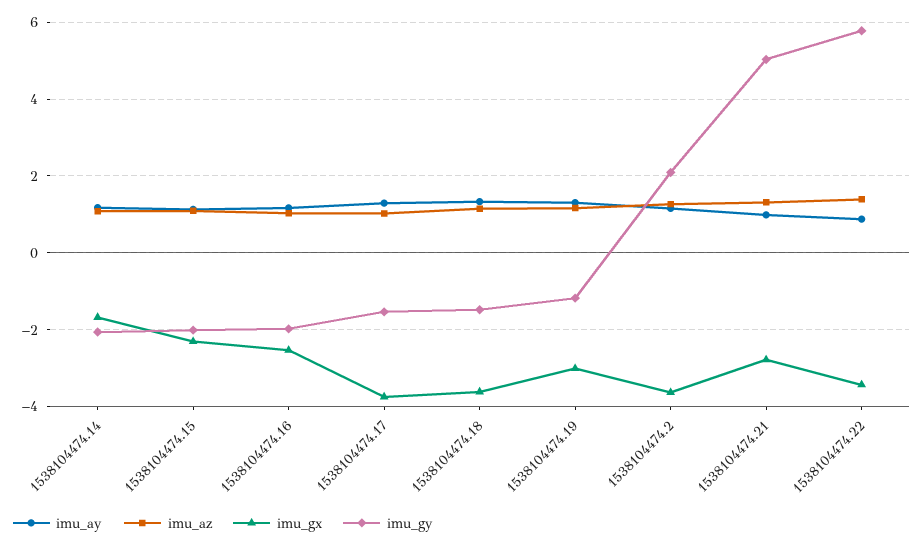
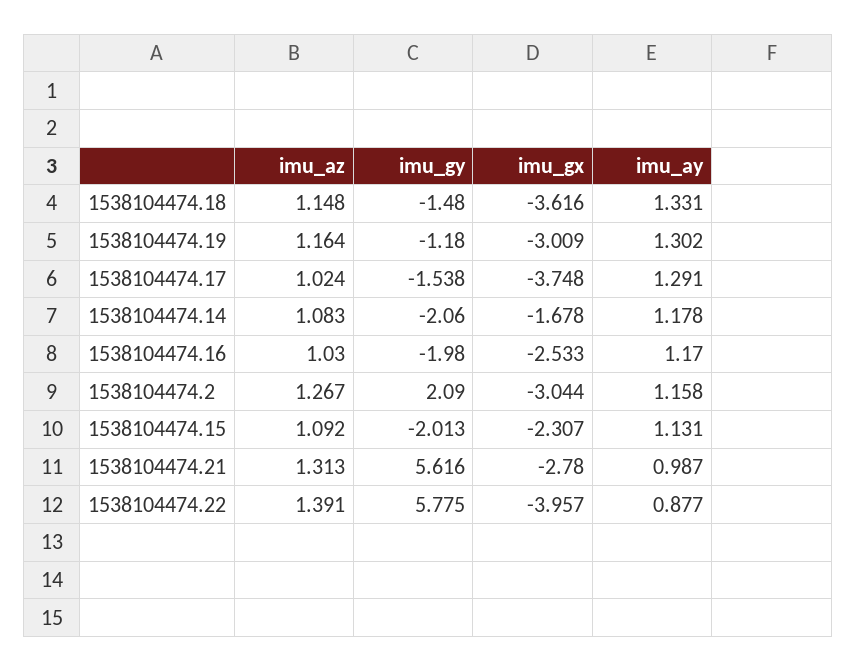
  {
    "imu_ay": {
      "1538104474.14": 1.178,
      "1538104474.15": 1.131,
      "1538104474.16": 1.17,
      "1538104474.17": 1.291,
      "1538104474.18": 1.331,
      "1538104474.19": 1.302,
      "1538104474.2": 1.158,
      "1538104474.21": 0.987,
      "1538104474.22": 0.877
    },
    "imu_az": {
      "1538104474.14": 1.083,
      "1538104474.15": 1.092,
      "1538104474.16": 1.03,
      "1538104474.17": 1.024,
      "1538104474.18": 1.148,
      "1538104474.19": 1.164,
      "1538104474.2": 1.267,
      "1538104474.21": 1.313,
      "1538104474.22": 1.391
    },
    "imu_gx": {
      "1538104474.14": -1.678,
      "1538104474.15": -2.307,
      "1538104474.16": -2.533,
      "1538104474.17": -3.748,
      "1538104474.18": -3.616,
      "1538104474.19": -3.009,
-     "1538104474.2": -3.6,
+     "1538104474.2": -3.044,
      "1538104474.21": -2.78,
-     "1538104474.22": -3.4
+     "1538104474.22": -3.957
    },
    "imu_gy": {
      "1538104474.14": -2.06,
      "1538104474.15": -2.013,
      "1538104474.16": -1.98,
      "1538104474.17": -1.538,
      "1538104474.18": -1.48,
      "1538104474.19": -1.18,
      "1538104474.2": 2.09,
-     "1538104474.21": 5,
+     "1538104474.21": 5.616,
      "1538104474.22": 5.775
    }
  }

